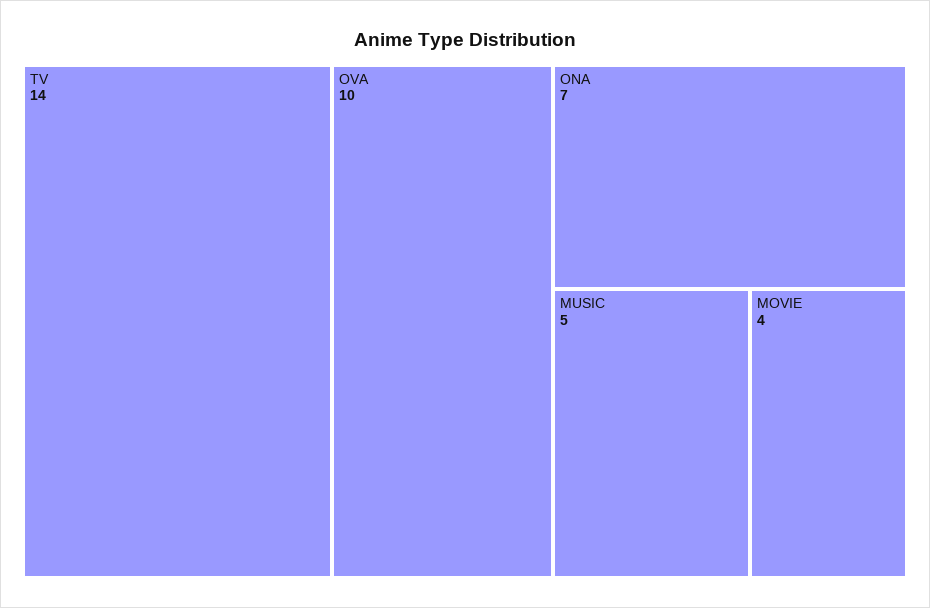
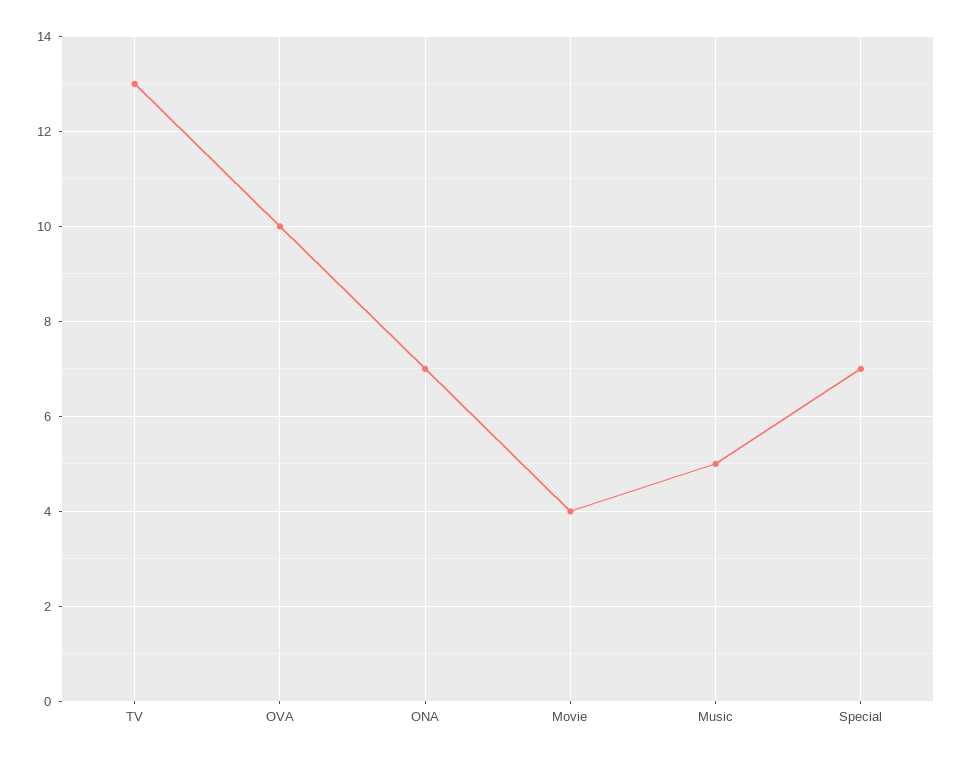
  {
-   "TV": 14,
+   "TV": 13,
    "OVA": 10,
    "ONA": 7,
    "MUSIC": 5,
-   "MOVIE": 4
+   "MOVIE": 4,
+   "Special": 7
  }

